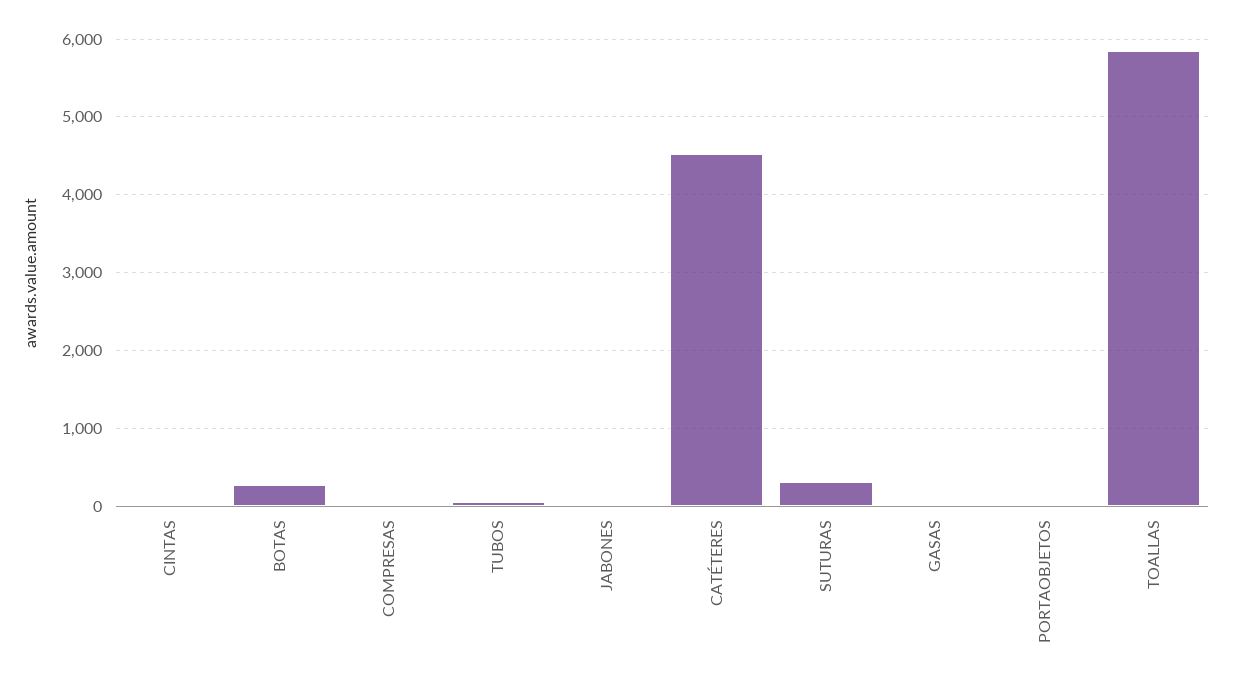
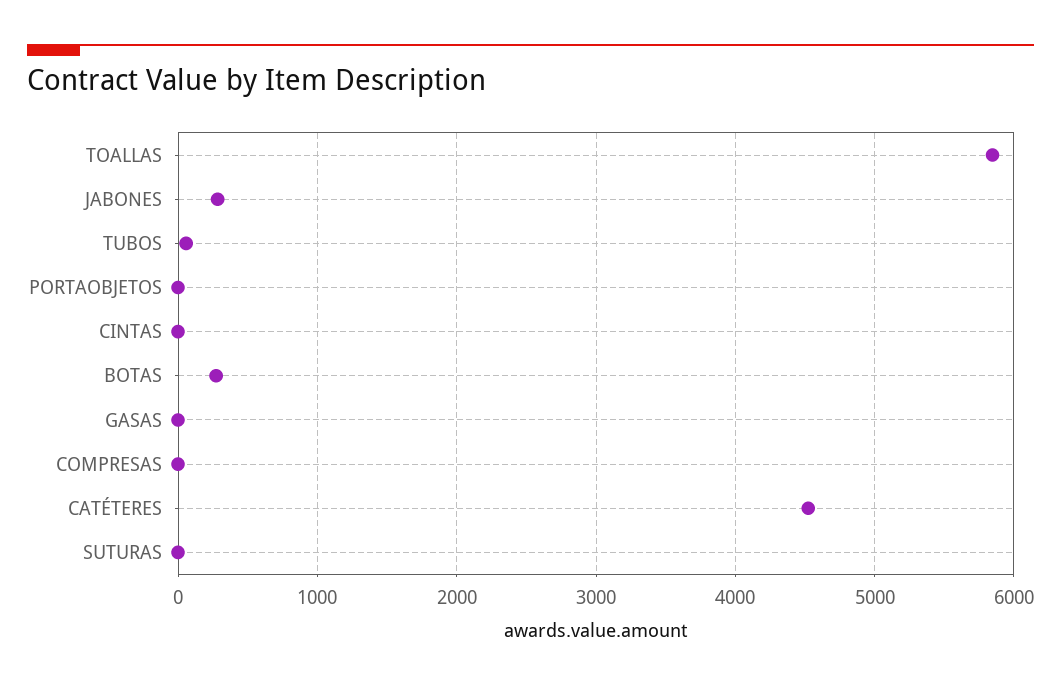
  {
    "CINTAS": 0,
    "BOTAS": 300,
    "COMPRESAS": 0,
    "TUBOS": 100,
-   "JABONES": 0,
+   "JABONES": 300,
    "CATÉTERES": 4500,
-   "SUTURAS": 300,
+   "SUTURAS": 0,
    "GASAS": 0,
    "PORTAOBJETOS": 0,
    "TOALLAS": 5800
  }

